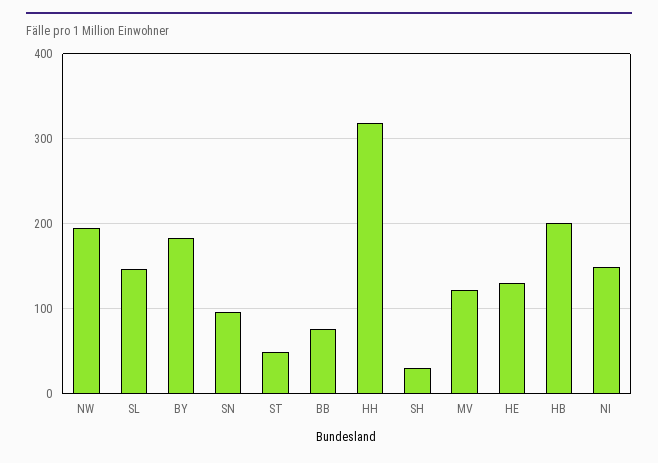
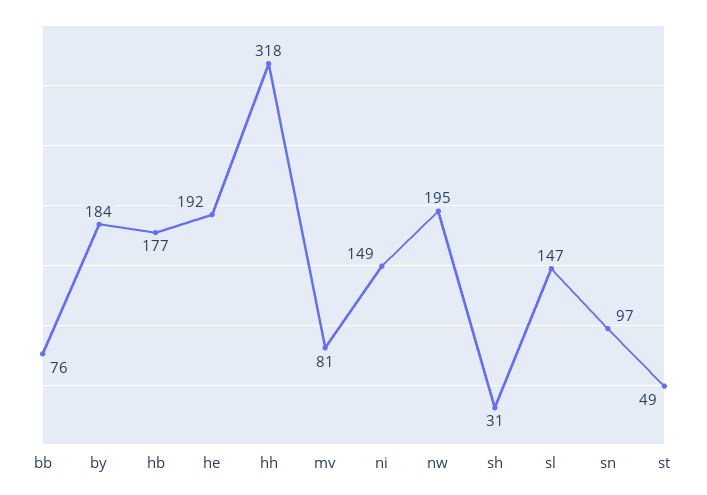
  {
    "NW": 195,
    "SL": 147,
    "BY": 184,
    "SN": 97,
    "ST": 49,
    "BB": 76,
    "HH": 318,
    "SH": 31,
-   "MV": 120,
+   "MV": 81,
-   "HE": 130,
+   "HE": 192,
-   "HB": 200,
+   "HB": 177,
    "NI": 149
  }

